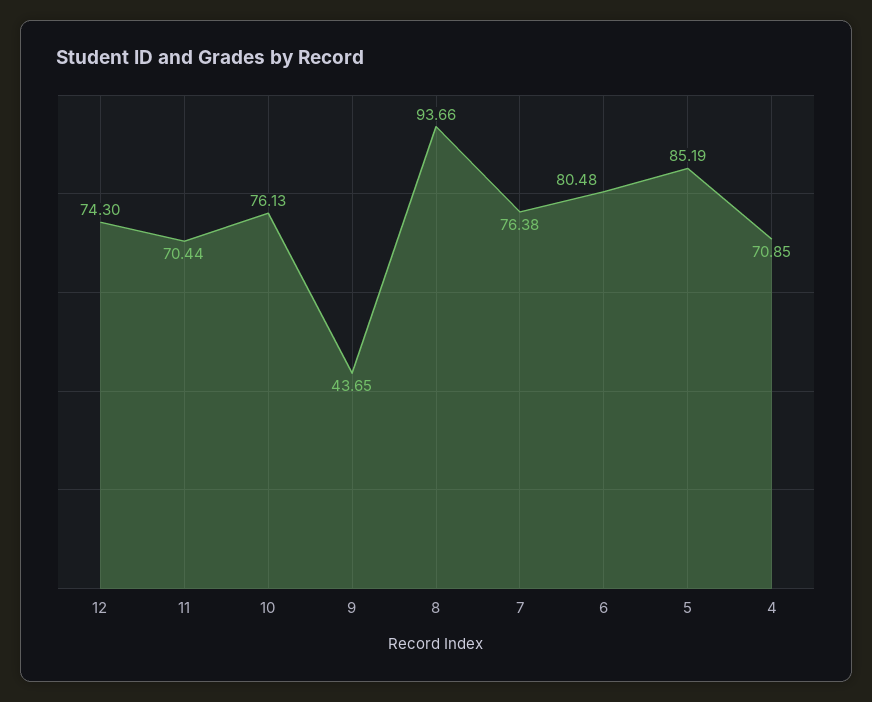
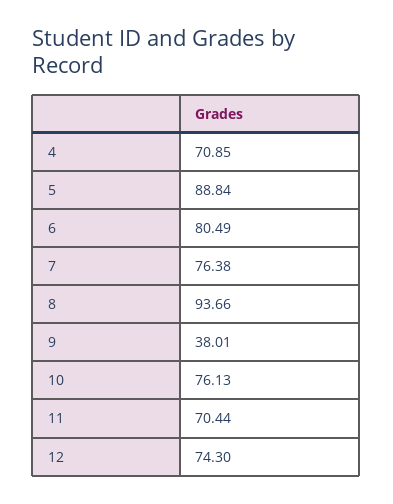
  {
    "12": 74.3,
    "11": 70.44,
    "10": 76.13,
-   "9": 43.65,
+   "9": 38.01,
    "8": 93.66,
    "7": 76.38,
-   "6": 80.48,
+   "6": 80.49,
-   "5": 85.19,
+   "5": 88.84,
    "4": 70.85
  }

